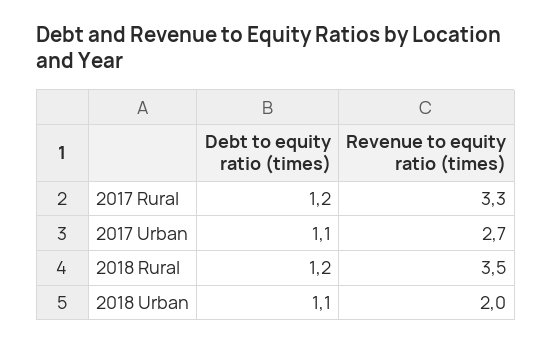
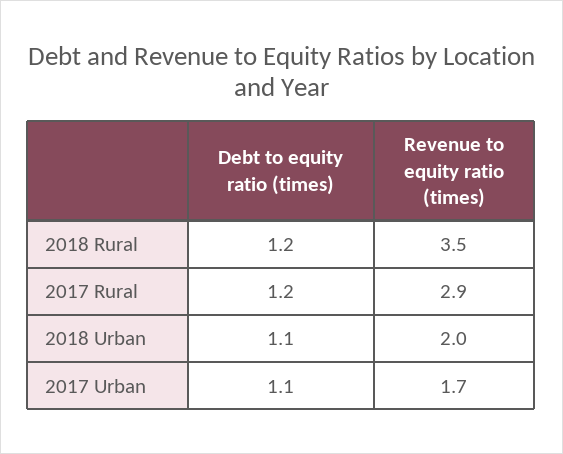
  {
    "Debt to equity ratio (times)": {
      "2017 Rural": 1.2,
      "2017 Urban": 1.1,
      "2018 Rural": 1.2,
      "2018 Urban": 1.1
    },
    "Revenue to equity ratio (times)": {
-     "2017 Rural": 3.3,
+     "2017 Rural": 2.9,
-     "2017 Urban": 2.7,
+     "2017 Urban": 1.7,
      "2018 Rural": 3.5,
      "2018 Urban": 2
    }
  }

